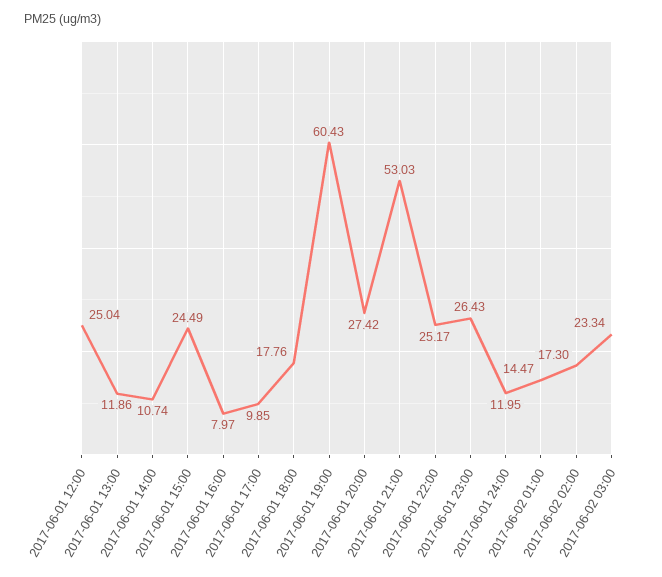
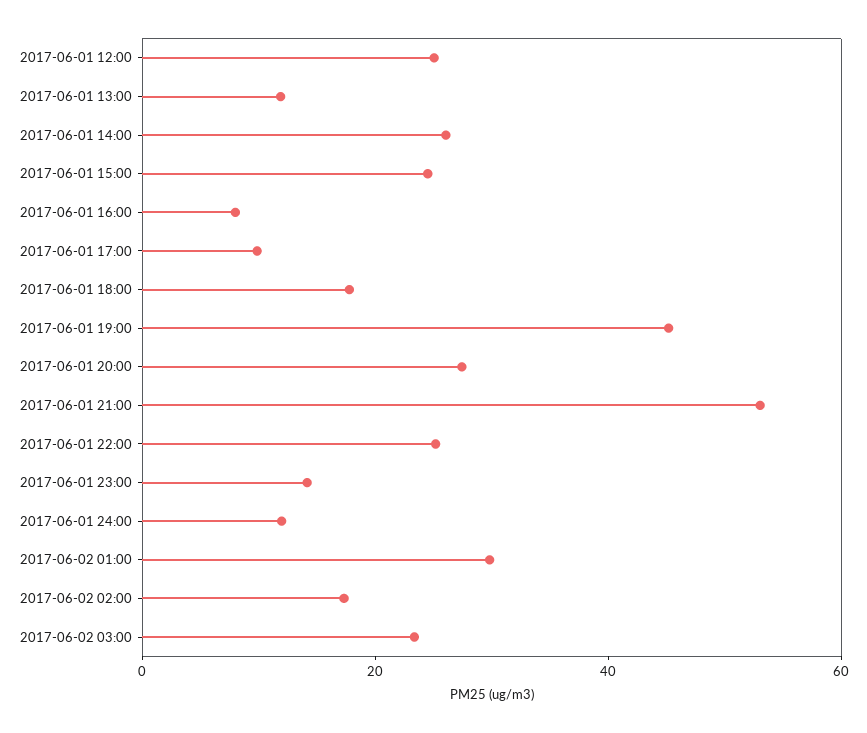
  {
    "2017-06-01 12:00": 25.04,
    "2017-06-01 13:00": 11.86,
-   "2017-06-01 14:00": 10.74,
+   "2017-06-01 14:00": 25,
    "2017-06-01 15:00": 24.49,
    "2017-06-01 16:00": 7.97,
    "2017-06-01 17:00": 9.85,
    "2017-06-01 18:00": 17.76,
-   "2017-06-01 19:00": 60.43,
+   "2017-06-01 19:00": 45,
    "2017-06-01 20:00": 27.42,
    "2017-06-01 21:00": 53.03,
    "2017-06-01 22:00": 25.17,
-   "2017-06-01 23:00": 26.43,
+   "2017-06-01 23:00": 15,
    "2017-06-01 24:00": 11.95,
-   "2017-06-02 01:00": 14.47,
+   "2017-06-02 01:00": 30,
    "2017-06-02 02:00": 17.3,
    "2017-06-02 03:00": 23.34
  }

